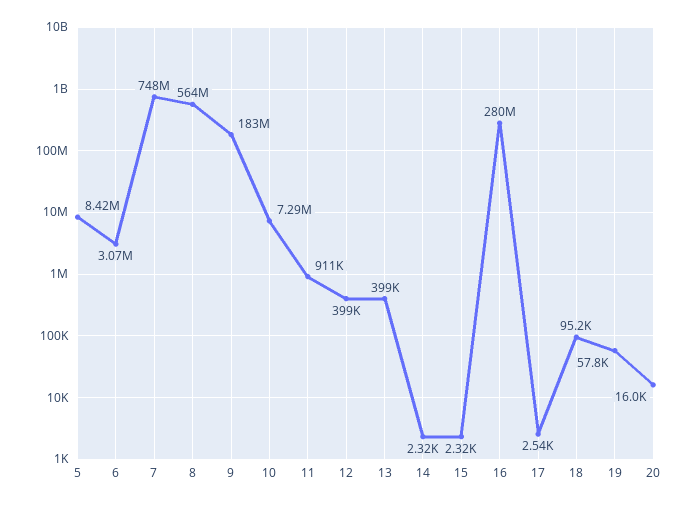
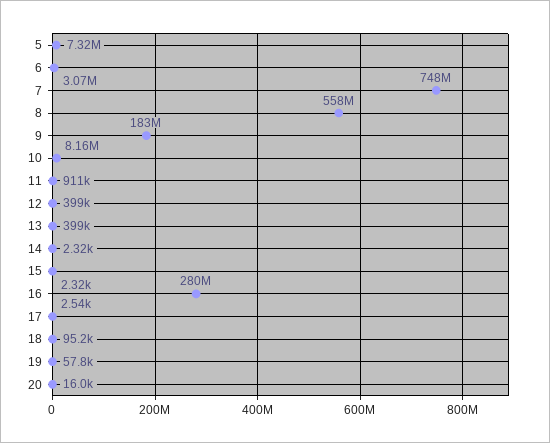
  {
-   "5": 8420000,
+   "5": 7320000,
    "6": 3070000,
    "7": 748000000,
-   "8": 564000000,
+   "8": 558000000,
    "9": 183000000,
-   "10": 7290000,
+   "10": 8160000,
    "11": 911000,
    "12": 399000,
    "13": 399000,
    "14": 2320,
    "15": 2320,
    "16": 280000000,
    "17": 2540,
    "18": 95200,
    "19": 57800,
    "20": 16000
  }

